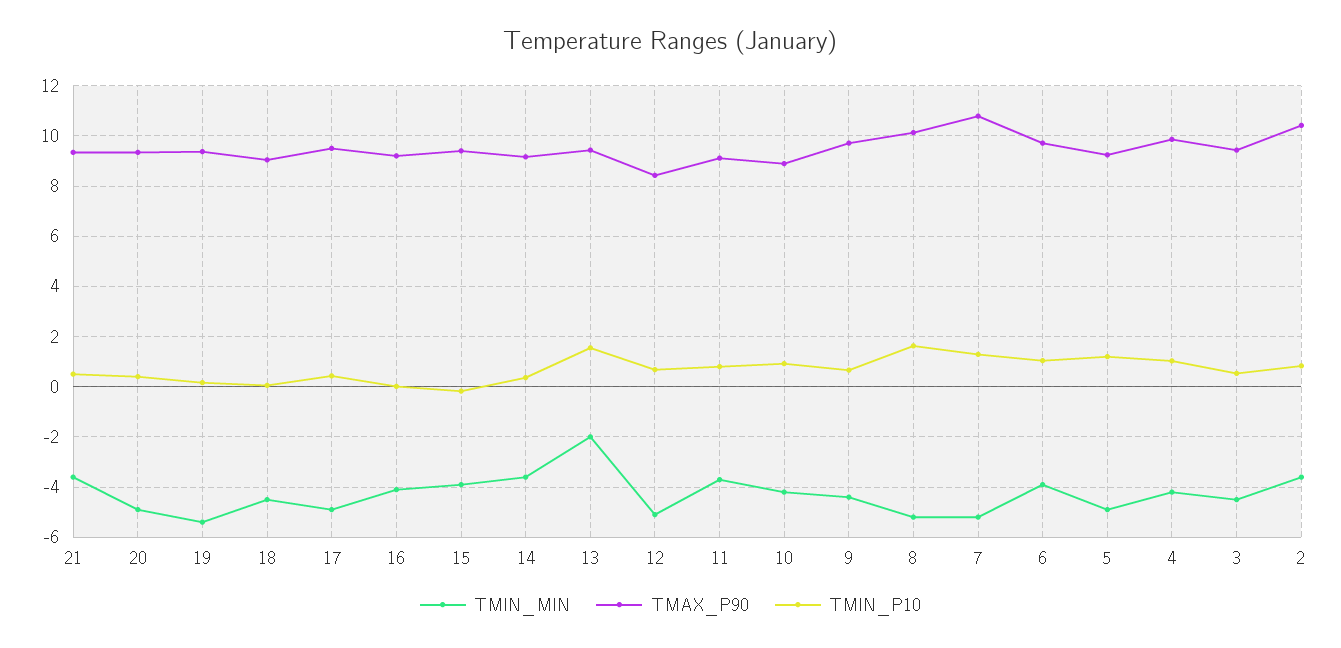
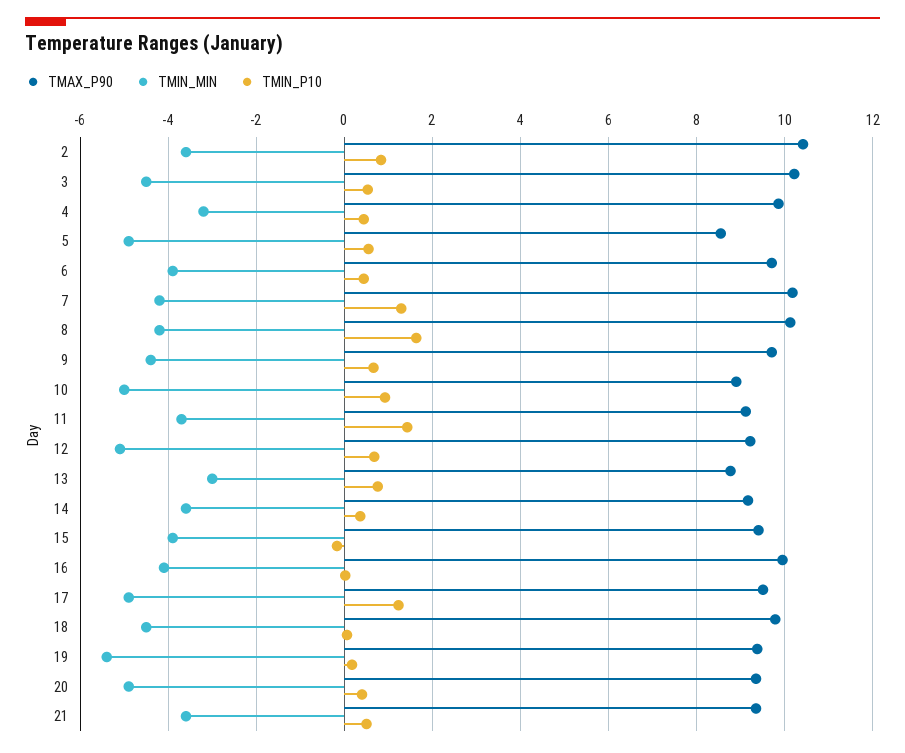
  {
    "TMIN_MIN": {
      "21": -3.6,
      "20": -5,
      "19": -5.4,
      "18": -4.6,
      "17": -5,
      "16": -4.2,
      "15": -4,
      "14": -3.6,
-     "13": -2,
+     "13": -3,
      "12": -5.2,
      "11": -3.8,
-     "10": -4.25,
+     "10": -5,
      "9": -4.4,
-     "8": -5.25,
+     "8": -4.2,
-     "7": -5.25,
+     "7": -4.2,
      "6": -4,
      "5": -5,
-     "4": -4.25,
+     "4": -3.2,
      "3": -4.6,
      "2": -3.6
    },
    "TMAX_P90": {
      "21": 9.4,
      "20": 9.4,
      "19": 9.4,
-     "18": 9,
+     "18": 9.8,
      "17": 9.6,
-     "16": 9.25,
+     "16": 10,
      "15": 9.4,
      "14": 9.2,
-     "13": 9.5,
+     "13": 8.8,
-     "12": 8.5,
+     "12": 9.2,
      "11": 9.2,
      "10": 9,
      "9": 9.8,
      "8": 10.2,
-     "7": 10.75,
+     "7": 10.2,
      "6": 9.8,
-     "5": 9.25,
+     "5": 8.6,
      "4": 9.8,
-     "3": 9.5,
+     "3": 10.2,
      "2": 10.4
    },
    "TMIN_P10": {
      "21": 0.6,
      "20": 0.4,
      "19": 0.2,
      "18": 0,
-     "17": 0.5,
+     "17": 1.2,
      "16": 0,
      "15": -0.2,
      "14": 0.4,
-     "13": 1.5,
+     "13": 0.8,
      "12": 0.6,
-     "11": 0.75,
+     "11": 1.4,
      "10": 1,
      "9": 0.6,
      "8": 1.6,
      "7": 1.2,
-     "6": 1,
+     "6": 0.4,
-     "5": 1.25,
+     "5": 0.6,
-     "4": 1,
+     "4": 0.4,
      "3": 0.6,
      "2": 0.8
    }
  }

